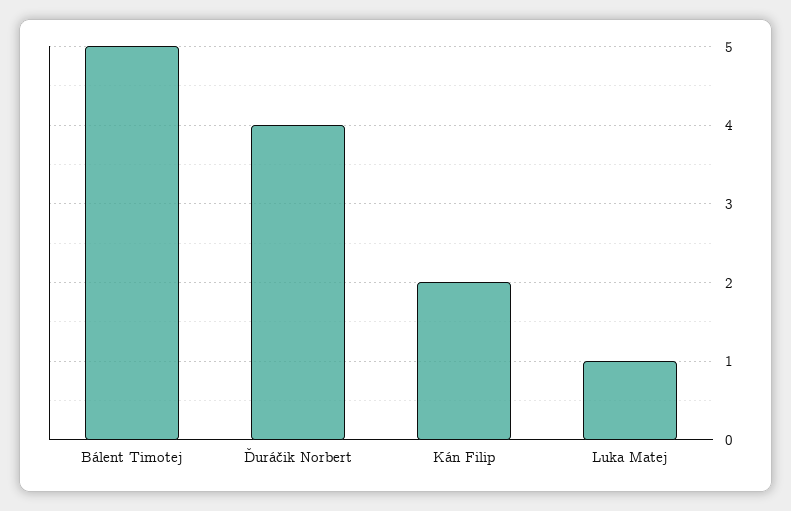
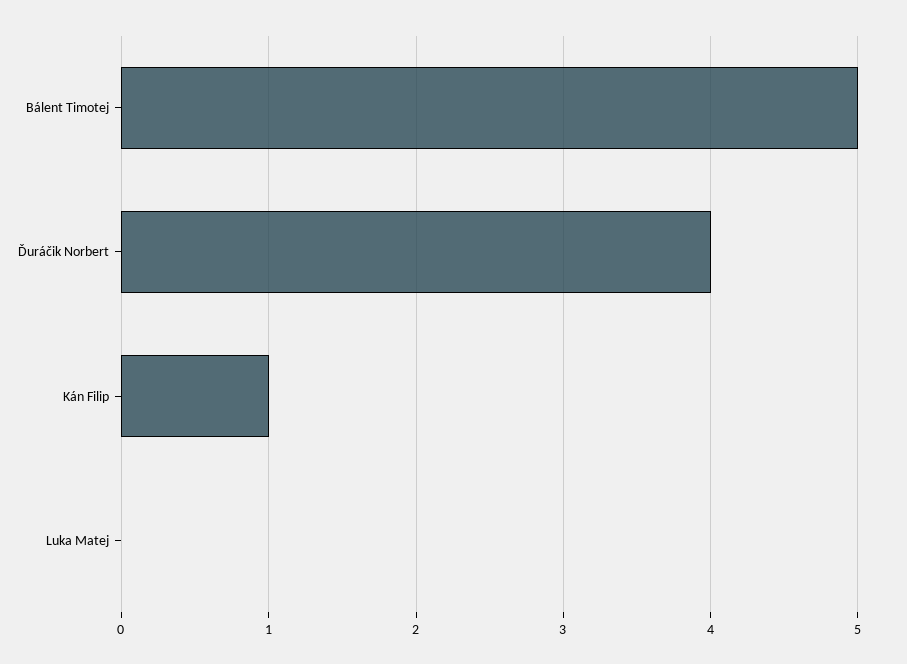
  {
    "Bálent Timotej": 5,
    "Ďuráčik Norbert": 4,
-   "Kán Filip": 2,
+   "Kán Filip": 1,
-   "Luka Matej": 1
+   "Luka Matej": 0
  }

